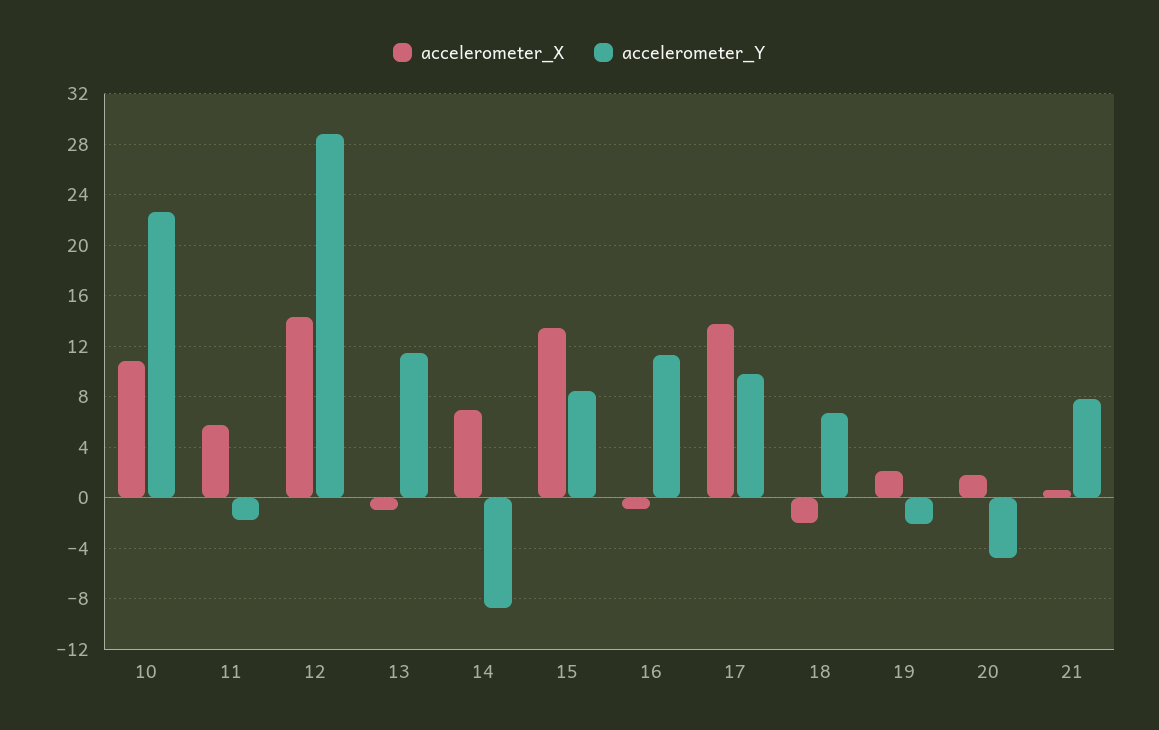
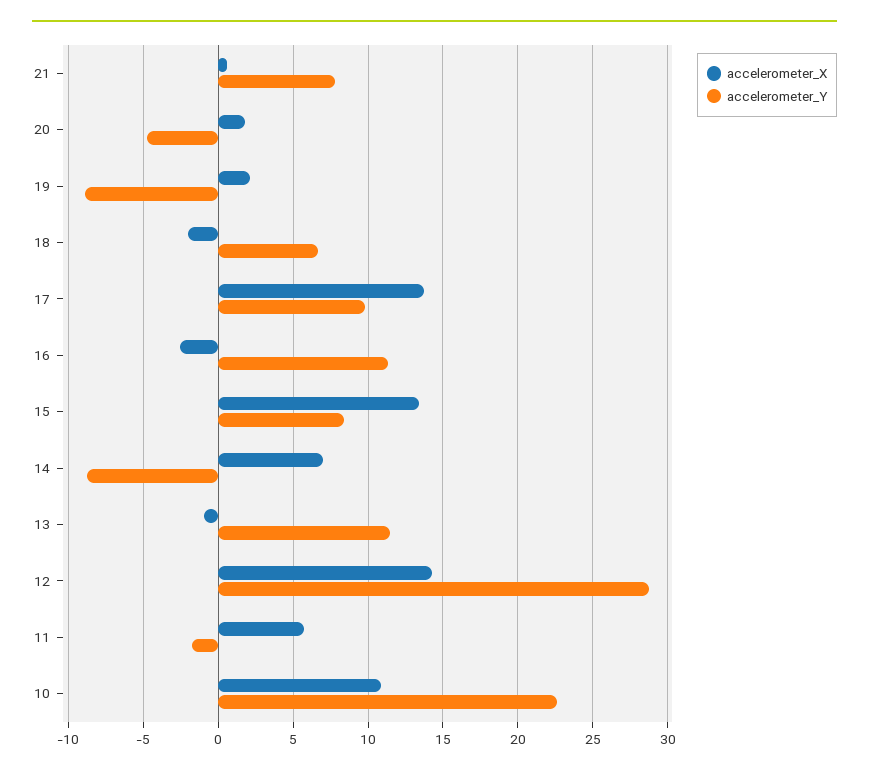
  {
    "accelerometer_X": {
      "10": 11,
      "11": 5.5,
      "12": 14.5,
      "13": -1,
      "14": 7,
      "15": 13.5,
-     "16": -1,
+     "16": -2.5,
      "17": 14,
      "18": -2,
      "19": 2,
      "20": 2,
      "21": 0.5
    },
    "accelerometer_Y": {
      "10": 22.5,
      "11": -2,
      "12": 29,
      "13": 11.5,
      "14": -9,
      "15": 8.5,
      "16": 11.5,
      "17": 10,
      "18": 6.5,
-     "19": -2,
+     "19": -9,
      "20": -5,
      "21": 8
    }
  }

